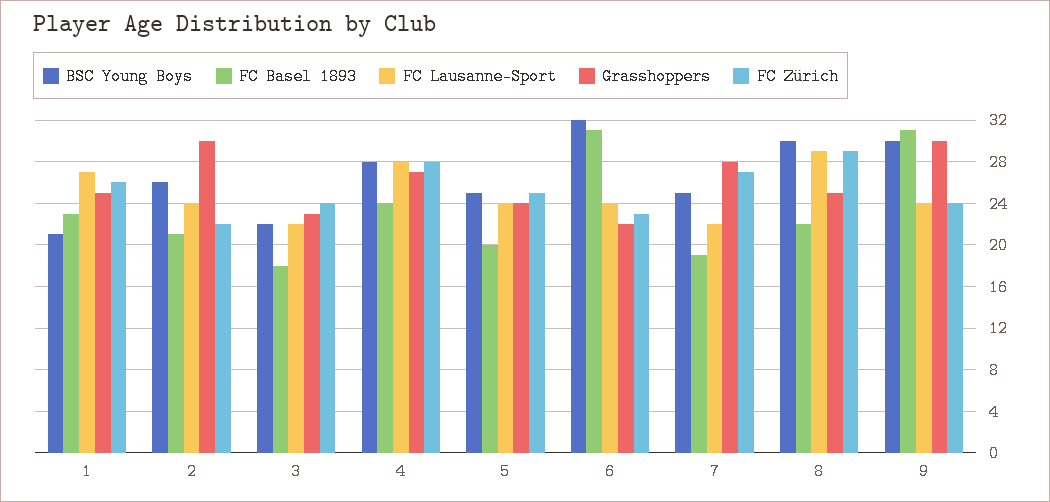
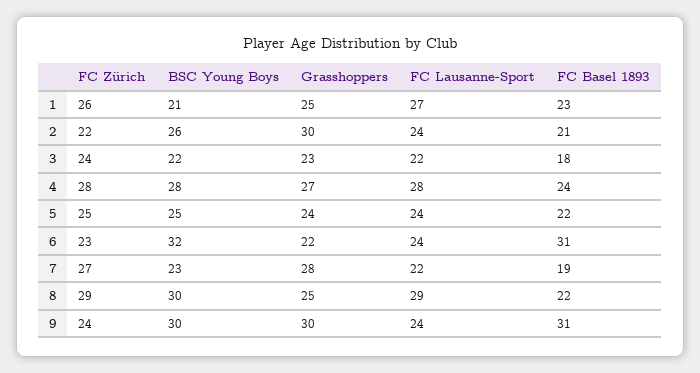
  {
    "BSC Young Boys": {
      "1": 21,
      "2": 26,
      "3": 22,
      "4": 28,
      "5": 25,
      "6": 32,
-     "7": 25,
+     "7": 23,
      "8": 30,
      "9": 30
    },
    "FC Basel 1893": {
      "1": 23,
      "2": 21,
      "3": 18,
      "4": 24,
-     "5": 20,
+     "5": 22,
      "6": 31,
      "7": 19,
      "8": 22,
      "9": 31
    },
    "FC Lausanne-Sport": {
      "1": 27,
      "2": 24,
      "3": 22,
      "4": 28,
      "5": 24,
      "6": 24,
      "7": 22,
      "8": 29,
      "9": 24
    },
    "Grasshoppers": {
      "1": 25,
      "2": 30,
      "3": 23,
      "4": 27,
      "5": 24,
      "6": 22,
      "7": 28,
      "8": 25,
      "9": 30
    },
    "FC Zürich": {
      "1": 26,
      "2": 22,
      "3": 24,
      "4": 28,
      "5": 25,
      "6": 23,
      "7": 27,
      "8": 29,
      "9": 24
    }
  }

